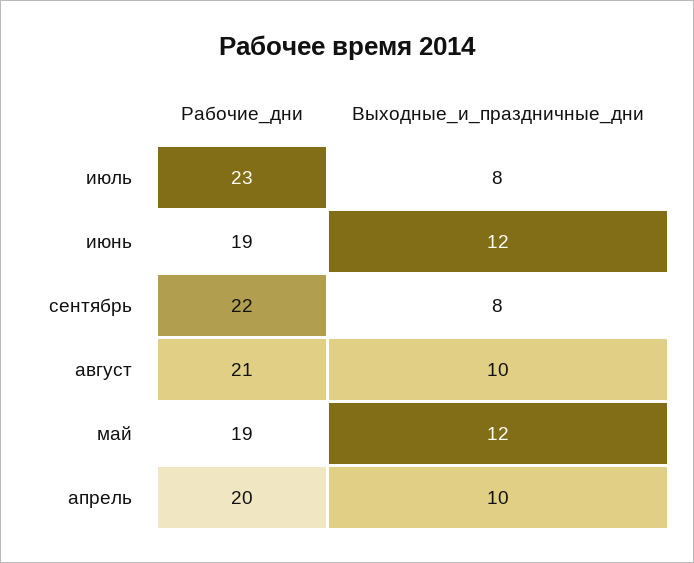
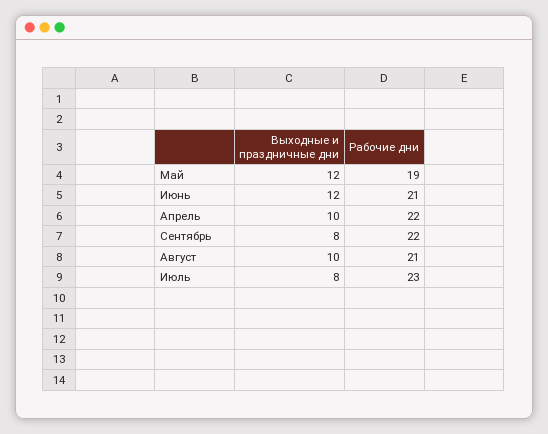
  {
    "Рабочие_дни": {
      "июль": 23,
-     "июнь": 19,
+     "июнь": 21,
      "сентябрь": 22,
      "август": 21,
      "май": 19,
-     "апрель": 20
+     "апрель": 22
    },
    "Выходные_и_праздничные_дни": {
      "июль": 8,
      "июнь": 12,
      "сентябрь": 8,
      "август": 10,
      "май": 12,
      "апрель": 10
    }
  }

